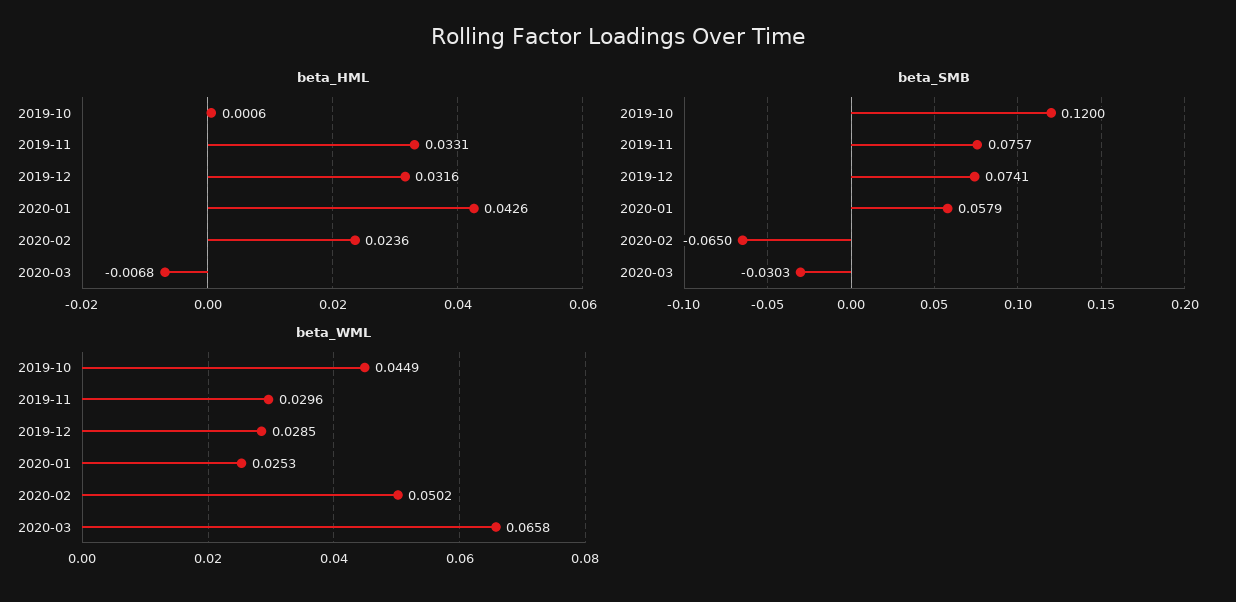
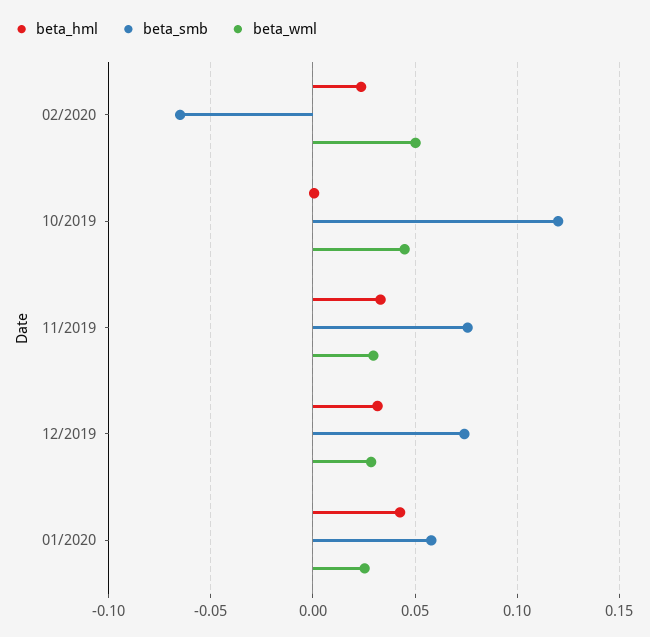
  {
    "beta_HML": {
      "2019-10": 0.0006,
      "2019-11": 0.0331,
      "2019-12": 0.0316,
      "2020-01": 0.0426,
-     "2020-02": 0.0236,
+     "2020-02": 0.0236
-     "2020-03": -0.0068
    },
    "beta_SMB": {
      "2019-10": 0.12,
      "2019-11": 0.0757,
      "2019-12": 0.0741,
      "2020-01": 0.0579,
-     "2020-02": -0.065,
+     "2020-02": -0.065
-     "2020-03": -0.0303
    },
    "beta_WML": {
      "2019-10": 0.0449,
      "2019-11": 0.0296,
      "2019-12": 0.0285,
      "2020-01": 0.0253,
-     "2020-02": 0.0502,
+     "2020-02": 0.0502
-     "2020-03": 0.0658
    }
  }

